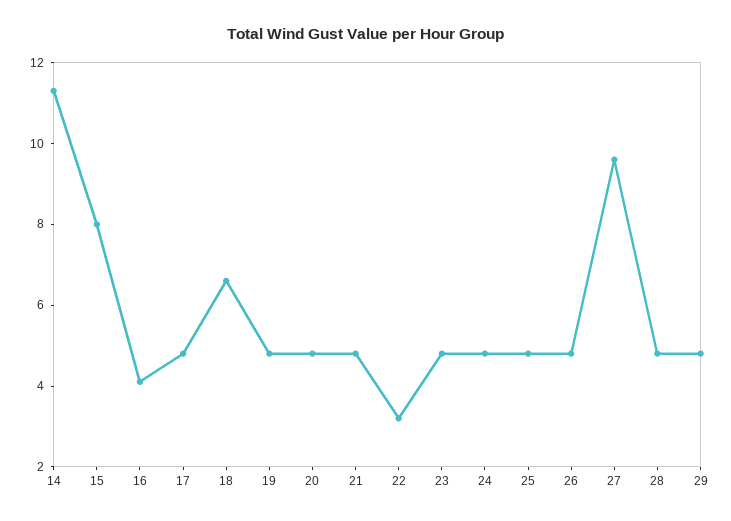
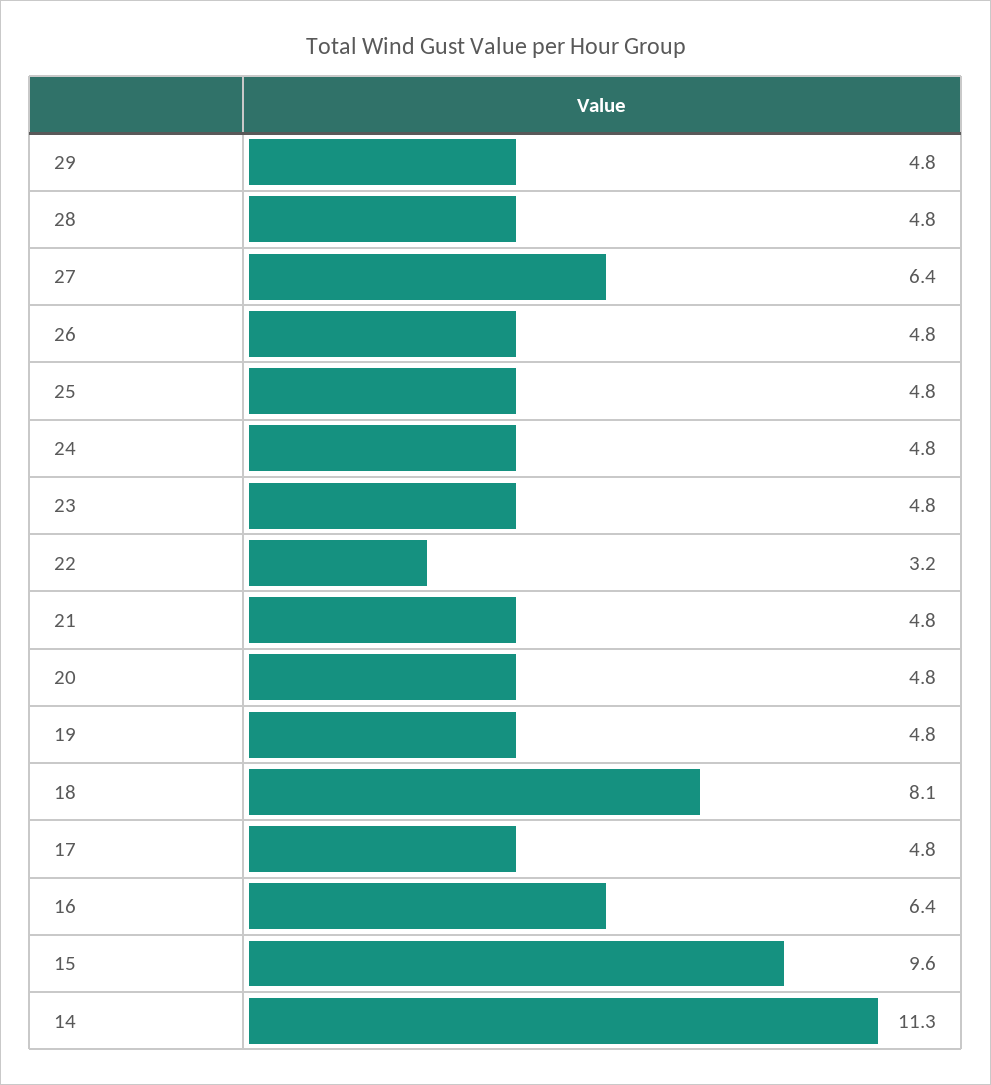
  {
    "14": 11.3,
-   "15": 8,
+   "15": 9.6,
-   "16": 4,
+   "16": 6.4,
    "17": 4.8,
-   "18": 6.5,
+   "18": 8.1,
    "19": 4.8,
    "20": 4.8,
    "21": 4.8,
    "22": 3.2,
    "23": 4.8,
    "24": 4.8,
    "25": 4.8,
    "26": 4.8,
-   "27": 9.5,
+   "27": 6.4,
    "28": 4.8,
    "29": 4.8
  }

